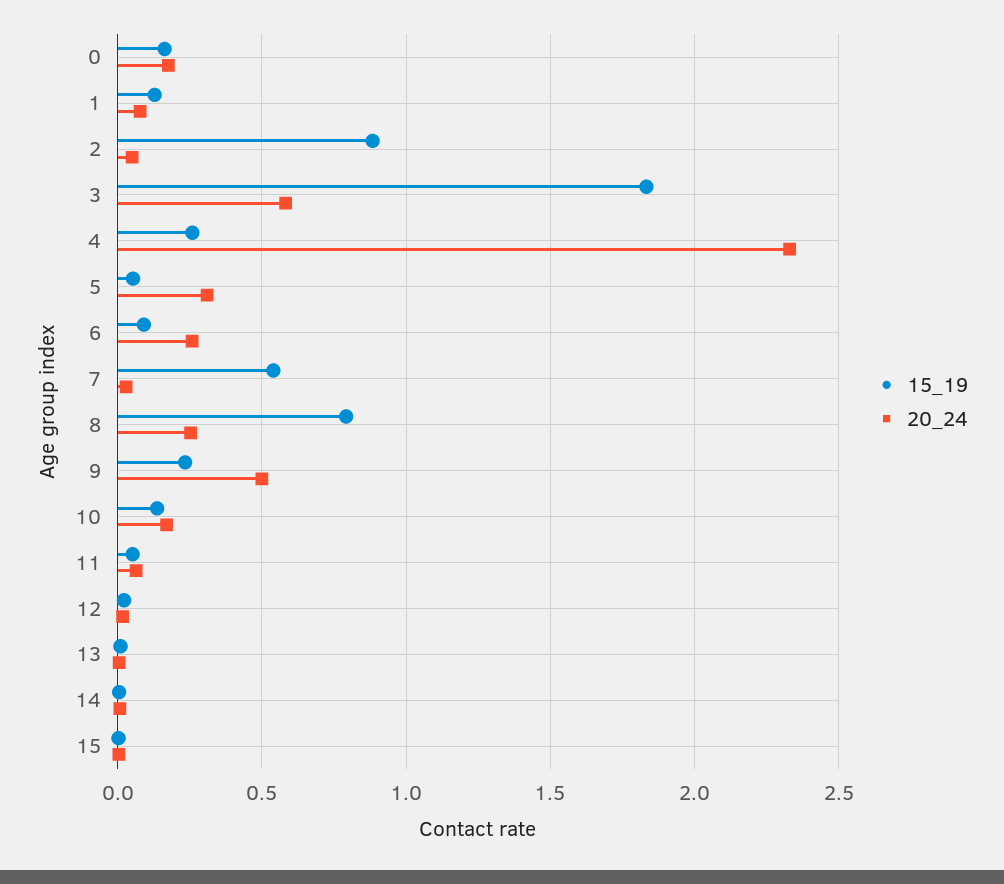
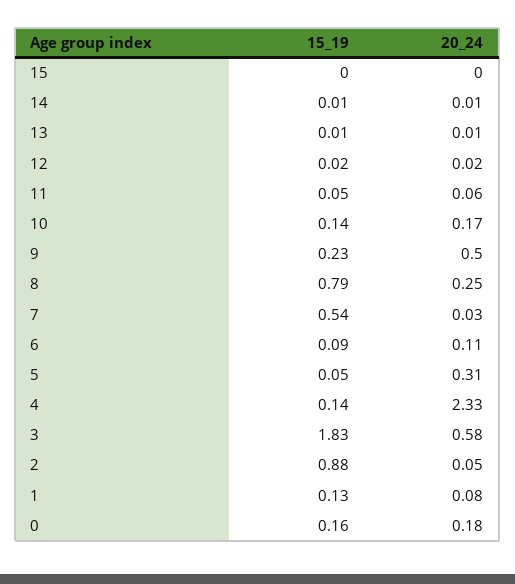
  {
    "15_19": {
      "0": 0.16,
      "1": 0.13,
      "2": 0.88,
      "3": 1.83,
-     "4": 0.25,
+     "4": 0.14,
      "5": 0.05,
      "6": 0.09,
      "7": 0.54,
      "8": 0.79,
      "9": 0.23,
      "10": 0.14,
      "11": 0.05,
      "12": 0.02,
      "13": 0.01,
      "14": 0.01,
      "15": 0
    },
    "20_24": {
      "0": 0.18,
      "1": 0.08,
      "2": 0.05,
      "3": 0.58,
      "4": 2.33,
      "5": 0.31,
-     "6": 0.25,
+     "6": 0.11,
      "7": 0.03,
      "8": 0.25,
      "9": 0.5,
      "10": 0.17,
      "11": 0.06,
      "12": 0.02,
      "13": 0.01,
      "14": 0.01,
      "15": 0
    }
  }

